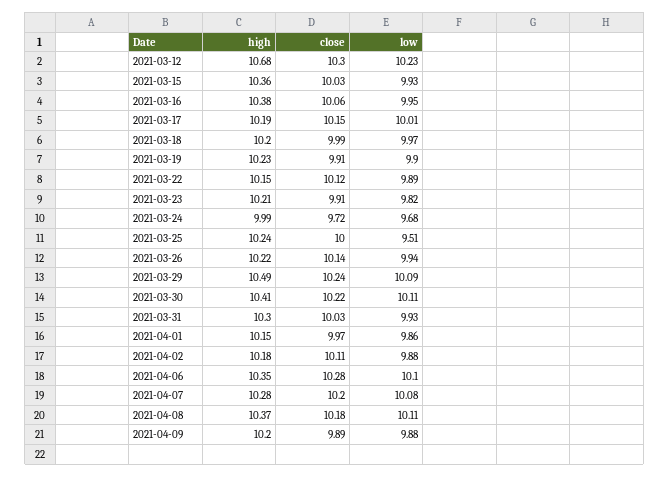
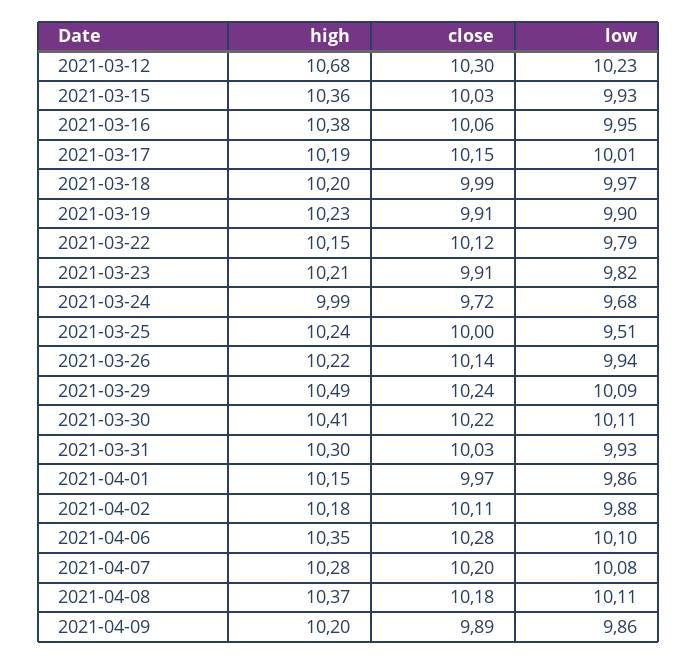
  {
    "high": {
      "2021-03-12": 10.68,
      "2021-03-15": 10.36,
      "2021-03-16": 10.38,
      "2021-03-17": 10.19,
      "2021-03-18": 10.2,
      "2021-03-19": 10.23,
      "2021-03-22": 10.15,
      "2021-03-23": 10.21,
      "2021-03-24": 9.99,
      "2021-03-25": 10.24,
      "2021-03-26": 10.22,
      "2021-03-29": 10.49,
      "2021-03-30": 10.41,
      "2021-03-31": 10.3,
      "2021-04-01": 10.15,
      "2021-04-02": 10.18,
      "2021-04-06": 10.35,
      "2021-04-07": 10.28,
      "2021-04-08": 10.37,
      "2021-04-09": 10.2
    },
    "close": {
      "2021-03-12": 10.3,
      "2021-03-15": 10.03,
      "2021-03-16": 10.06,
      "2021-03-17": 10.15,
      "2021-03-18": 9.99,
      "2021-03-19": 9.91,
      "2021-03-22": 10.12,
      "2021-03-23": 9.91,
      "2021-03-24": 9.72,
      "2021-03-25": 10,
      "2021-03-26": 10.14,
      "2021-03-29": 10.24,
      "2021-03-30": 10.22,
      "2021-03-31": 10.03,
      "2021-04-01": 9.97,
      "2021-04-02": 10.11,
      "2021-04-06": 10.28,
      "2021-04-07": 10.2,
      "2021-04-08": 10.18,
      "2021-04-09": 9.89
    },
    "low": {
      "2021-03-12": 10.23,
      "2021-03-15": 9.93,
      "2021-03-16": 9.95,
      "2021-03-17": 10.01,
      "2021-03-18": 9.97,
      "2021-03-19": 9.9,
-     "2021-03-22": 9.89,
+     "2021-03-22": 9.79,
      "2021-03-23": 9.82,
      "2021-03-24": 9.68,
      "2021-03-25": 9.51,
      "2021-03-26": 9.94,
      "2021-03-29": 10.09,
      "2021-03-30": 10.11,
      "2021-03-31": 9.93,
      "2021-04-01": 9.86,
      "2021-04-02": 9.88,
      "2021-04-06": 10.1,
      "2021-04-07": 10.08,
      "2021-04-08": 10.11,
-     "2021-04-09": 9.88
+     "2021-04-09": 9.86
    }
  }

